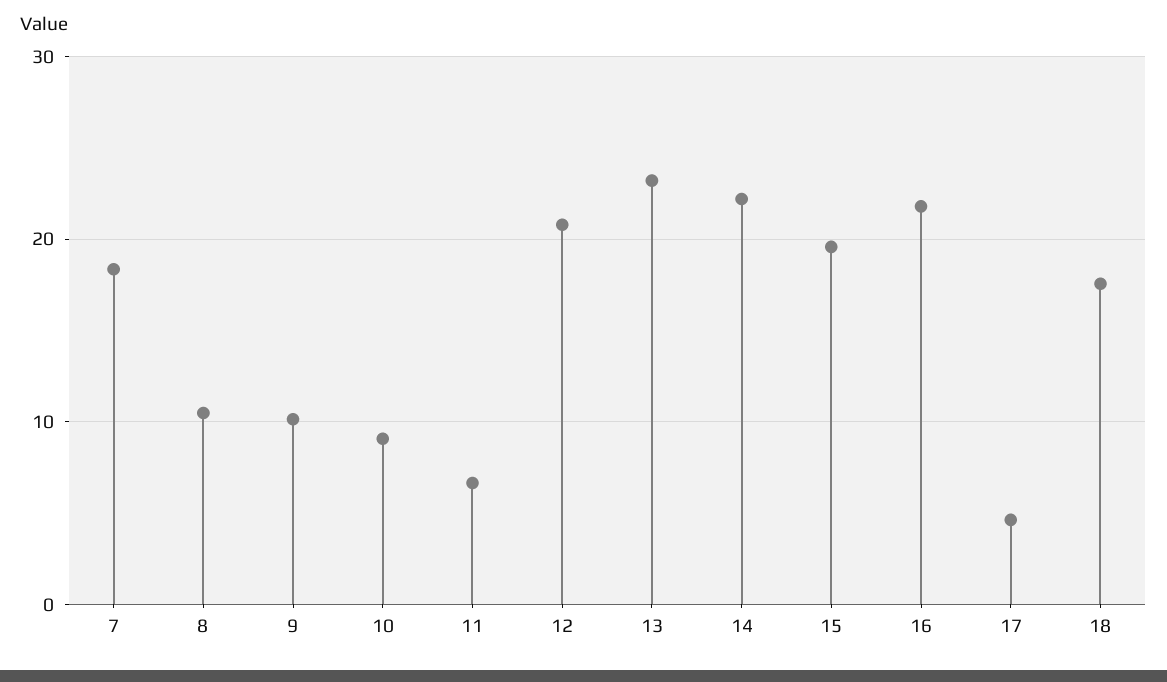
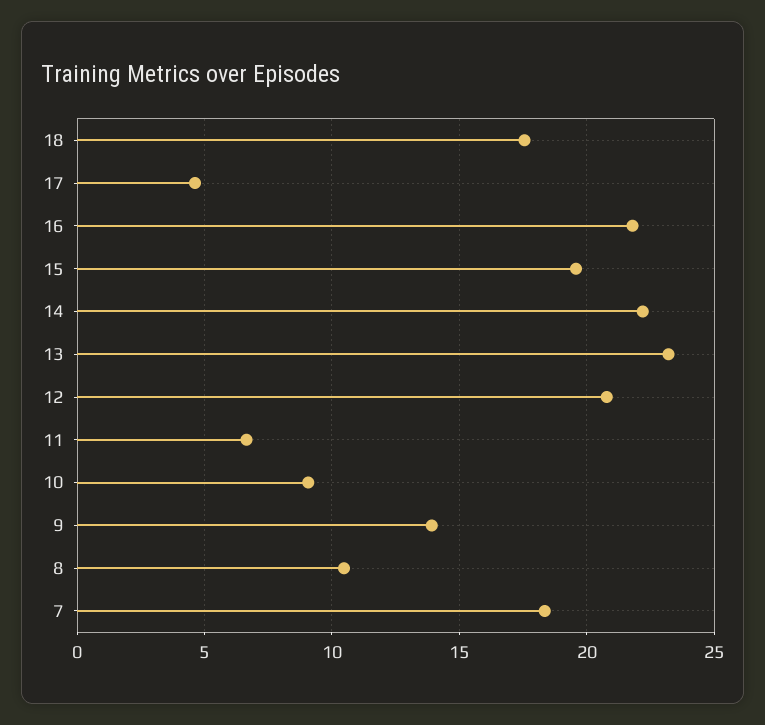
  {
    "7": 18.5,
    "8": 10.5,
-   "9": 10,
+   "9": 14,
    "10": 9,
    "11": 6.5,
    "12": 21,
    "13": 23,
    "14": 22,
    "15": 19.5,
    "16": 22,
    "17": 4.5,
    "18": 17.5
  }

